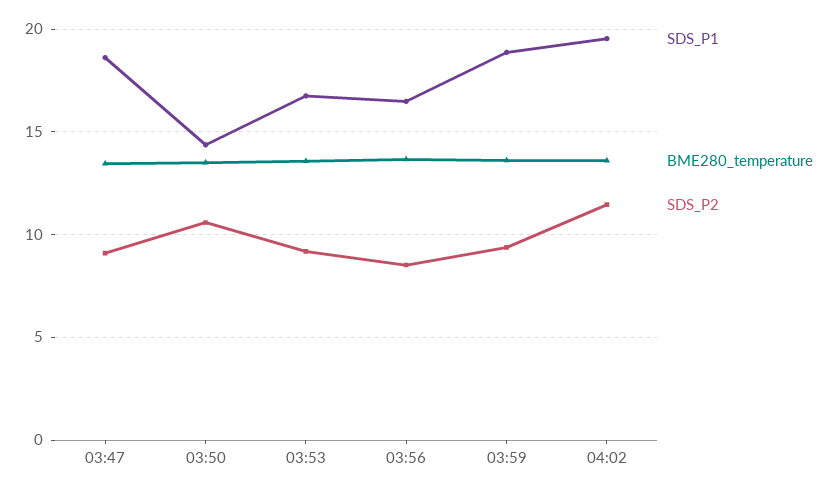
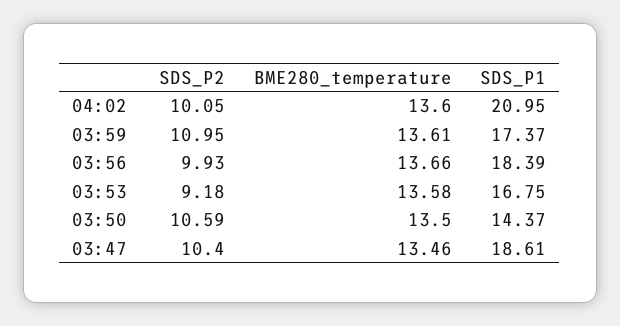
  {
    "SDS_P1": {
      "03:47": 18.61,
      "03:50": 14.37,
      "03:53": 16.75,
-     "03:56": 16.5,
+     "03:56": 18.39,
-     "03:59": 19,
+     "03:59": 17.37,
-     "04:02": 19.5
+     "04:02": 20.95
    },
    "BME280_temperature": {
      "03:47": 13.46,
      "03:50": 13.5,
      "03:53": 13.58,
      "03:56": 13.66,
      "03:59": 13.61,
      "04:02": 13.6
    },
    "SDS_P2": {
-     "03:47": 9,
+     "03:47": 10.4,
      "03:50": 10.59,
      "03:53": 9.18,
-     "03:56": 8.5,
+     "03:56": 9.93,
-     "03:59": 9.5,
+     "03:59": 10.95,
-     "04:02": 11.5
+     "04:02": 10.05
    }
  }

